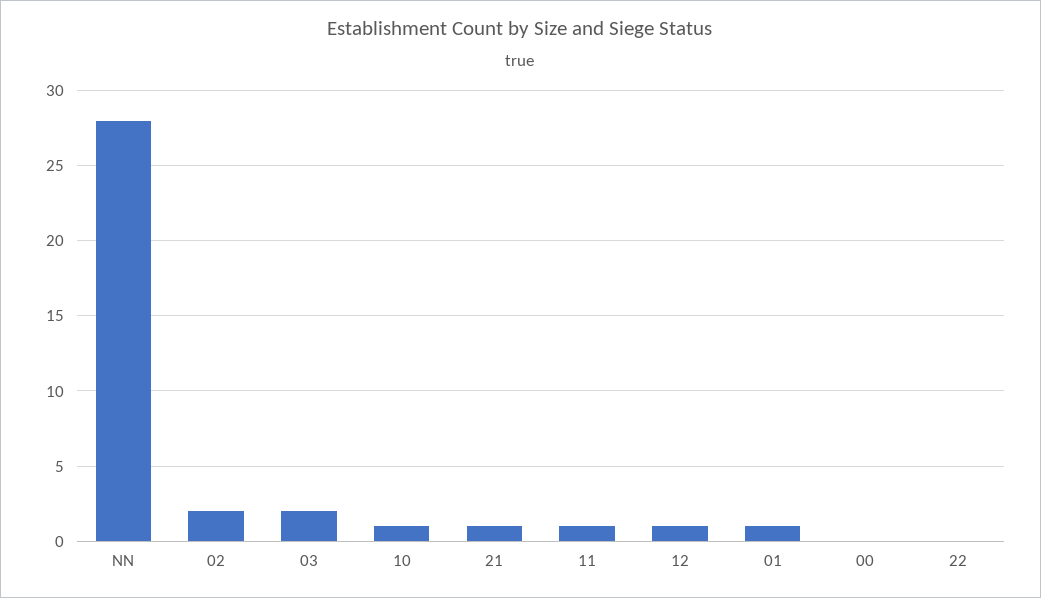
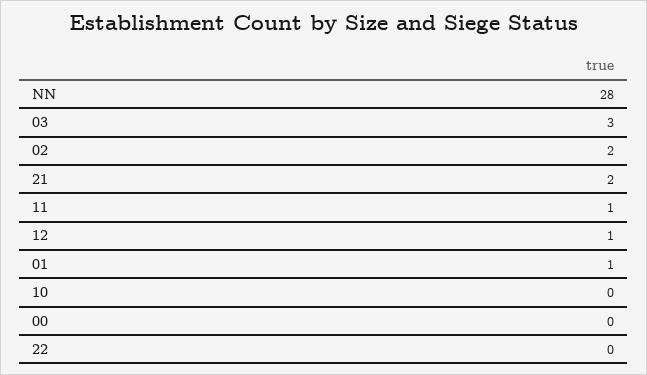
  {
    "NN": 28,
    "02": 2,
-   "03": 2,
+   "03": 3,
-   "10": 1,
+   "10": 0,
-   "21": 1,
+   "21": 2,
    "11": 1,
    "12": 1,
    "01": 1,
    "00": 0,
    "22": 0
  }

